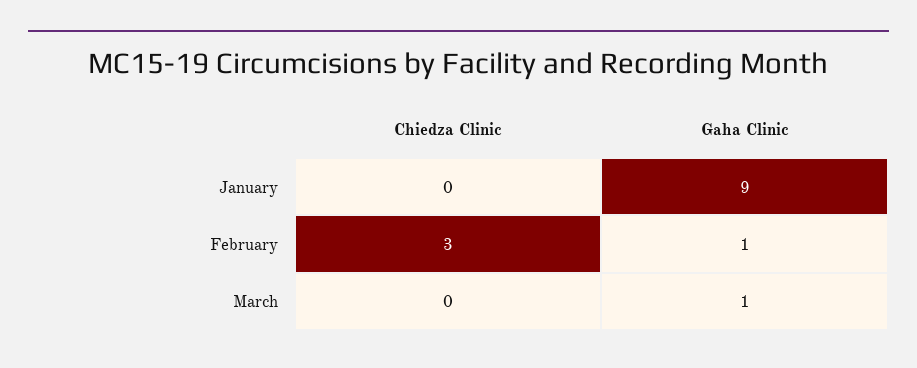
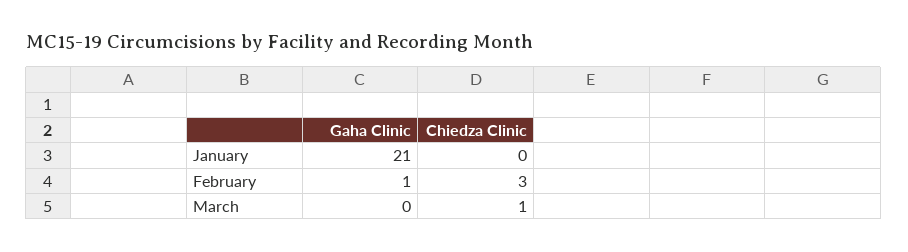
  {
    "Chiedza Clinic": {
      "January": 0,
      "February": 3,
-     "March": 0
+     "March": 1
    },
    "Gaha Clinic": {
-     "January": 9,
+     "January": 21,
      "February": 1,
-     "March": 1
+     "March": 0
    }
  }

